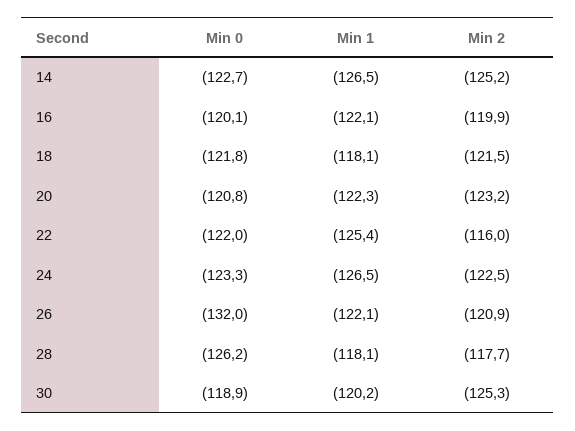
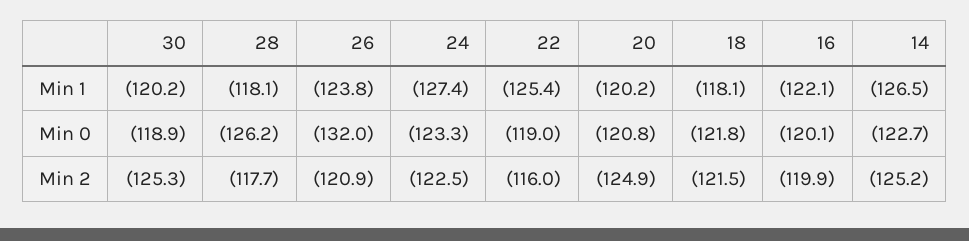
  {
    "Min 0": {
      "14": -122.7,
      "16": -120.1,
      "18": -121.8,
      "20": -120.8,
-     "22": -122,
+     "22": -119,
      "24": -123.3,
      "26": -132,
      "28": -126.2,
      "30": -118.9
    },
    "Min 1": {
      "14": -126.5,
      "16": -122.1,
      "18": -118.1,
-     "20": -122.3,
+     "20": -120.2,
      "22": -125.4,
-     "24": -126.5,
+     "24": -127.4,
-     "26": -122.1,
+     "26": -123.8,
      "28": -118.1,
      "30": -120.2
    },
    "Min 2": {
      "14": -125.2,
      "16": -119.9,
      "18": -121.5,
-     "20": -123.2,
+     "20": -124.9,
      "22": -116,
      "24": -122.5,
      "26": -120.9,
      "28": -117.7,
      "30": -125.3
    }
  }

